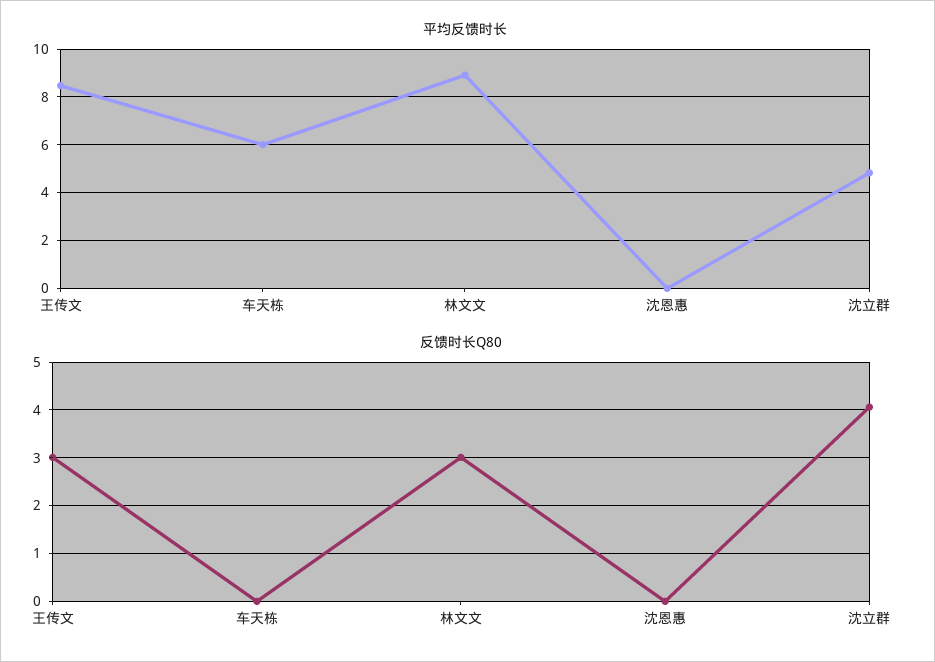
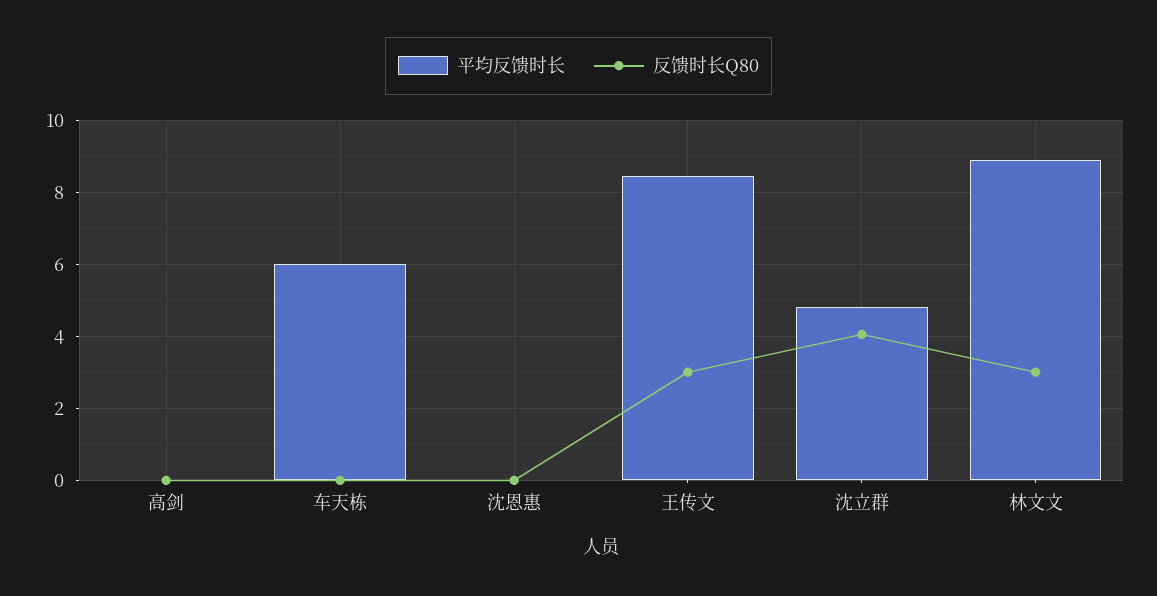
  {
    "平均反馈时长": {
      "王传文": 8.4,
      "车天栋": 6,
      "林文文": 9,
      "沈恩惠": 0,
-     "沈立群": 4.8
+     "沈立群": 4.8,
+     "高剑": 0
    },
    "反馈时长Q80": {
      "王传文": 3,
      "车天栋": 0,
      "林文文": 3,
      "沈恩惠": 0,
-     "沈立群": 4
+     "沈立群": 4,
+     "高剑": 0
    }
  }

